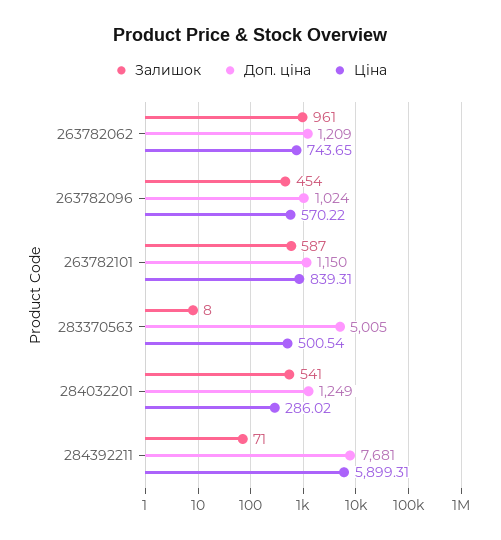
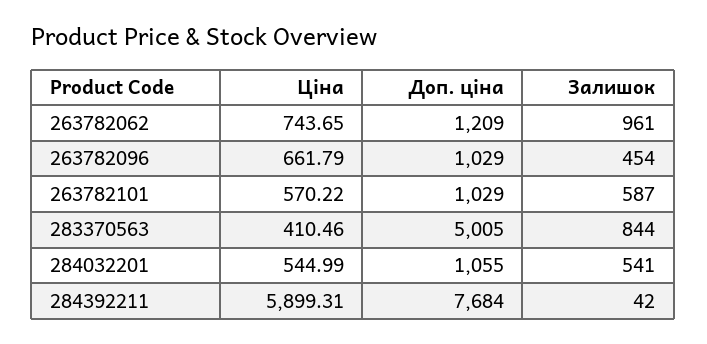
  {
    "Залишок": {
      "263782062": 961,
      "263782096": 454,
      "263782101": 587,
-     "283370563": 8,
+     "283370563": 844,
      "284032201": 541,
-     "284392211": 71
+     "284392211": 42
    },
    "Доп. ціна": {
      "263782062": 1209,
-     "263782096": 1024,
+     "263782096": 1029,
-     "263782101": 1150,
+     "263782101": 1029,
      "283370563": 5005,
-     "284032201": 1249,
+     "284032201": 1055,
-     "284392211": 7681
+     "284392211": 7684
    },
    "Ціна": {
      "263782062": 743.65,
-     "263782096": 570.22,
+     "263782096": 661.79,
-     "263782101": 839.31,
+     "263782101": 570.22,
-     "283370563": 500.54,
+     "283370563": 410.46,
-     "284032201": 286.02,
+     "284032201": 544.99,
      "284392211": 5899.31
    }
  }

